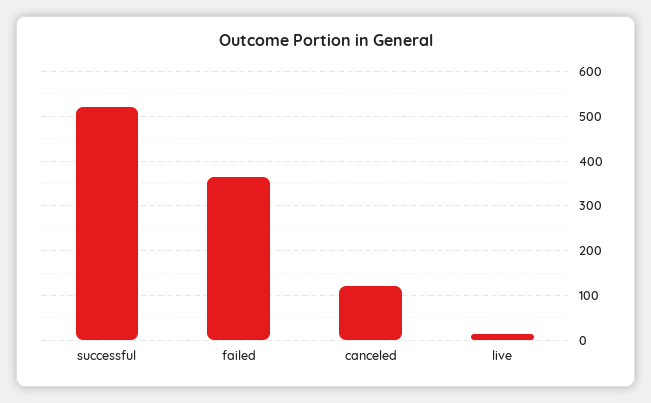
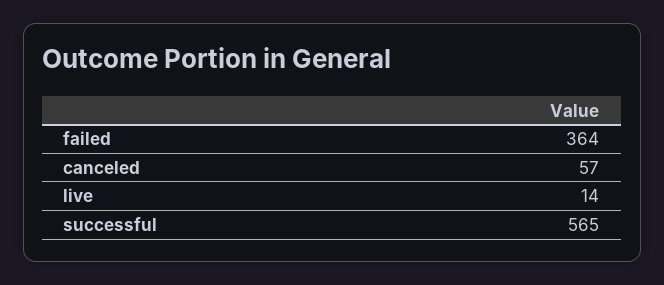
  {
-   "successful": 520,
+   "successful": 565,
    "failed": 364,
-   "canceled": 120,
+   "canceled": 57,
    "live": 14
  }

